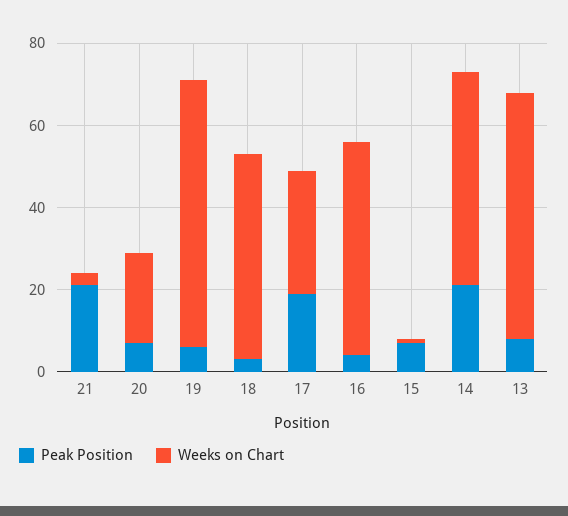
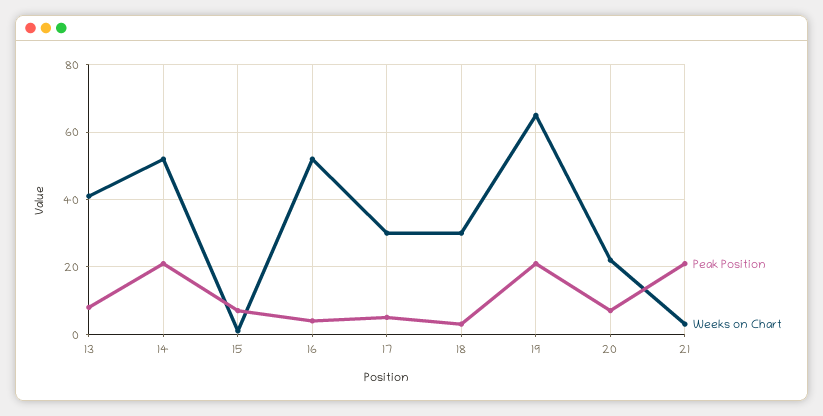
  {
    "Peak Position": {
      "21": 20,
      "20": 5,
-     "19": 5,
+     "19": 20,
      "18": 5,
-     "17": 20,
+     "17": 5,
      "16": 5,
      "15": 5,
      "14": 20,
      "13": 10
    },
    "Weeks on Chart": {
      "21": 5,
      "20": 20,
      "19": 65,
-     "18": 50,
+     "18": 30,
      "17": 30,
      "16": 50,
      "15": 0,
      "14": 50,
-     "13": 60
+     "13": 40
    }
  }

